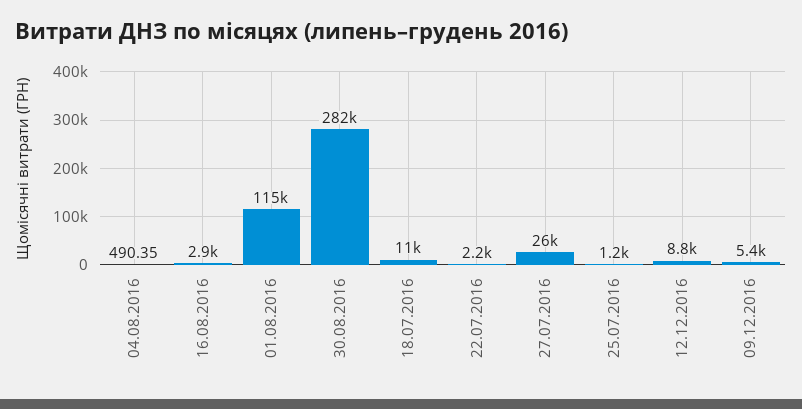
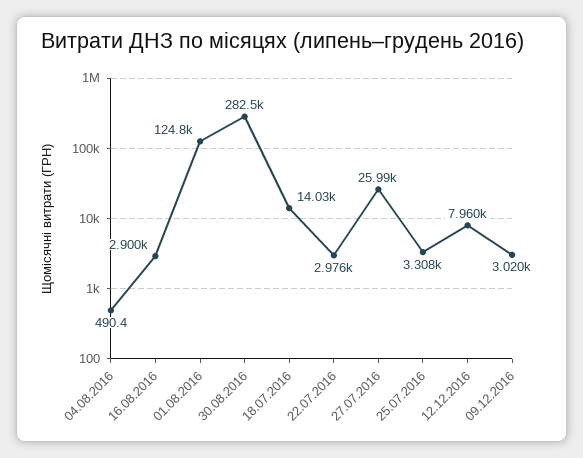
  {
    "04.08.2016": 490.35,
    "16.08.2016": 2900,
-   "01.08.2016": 115000,
+   "01.08.2016": 124800,
    "30.08.2016": 282500,
-   "18.07.2016": 11000,
+   "18.07.2016": 14030,
-   "22.07.2016": 2200,
+   "22.07.2016": 2976,
    "27.07.2016": 25990,
-   "25.07.2016": 1200,
+   "25.07.2016": 3308,
-   "12.12.2016": 8800,
+   "12.12.2016": 7960,
-   "09.12.2016": 5400
+   "09.12.2016": 3020
  }

